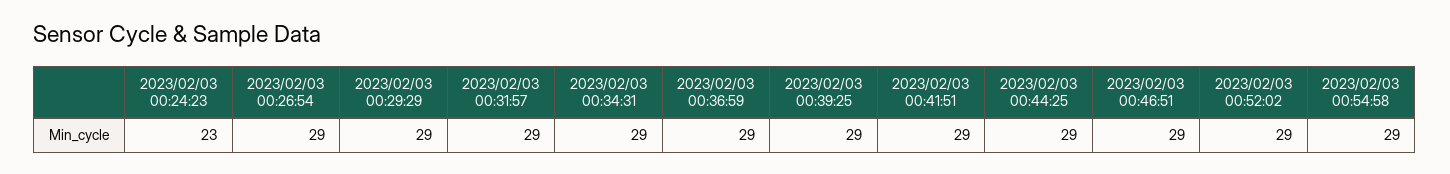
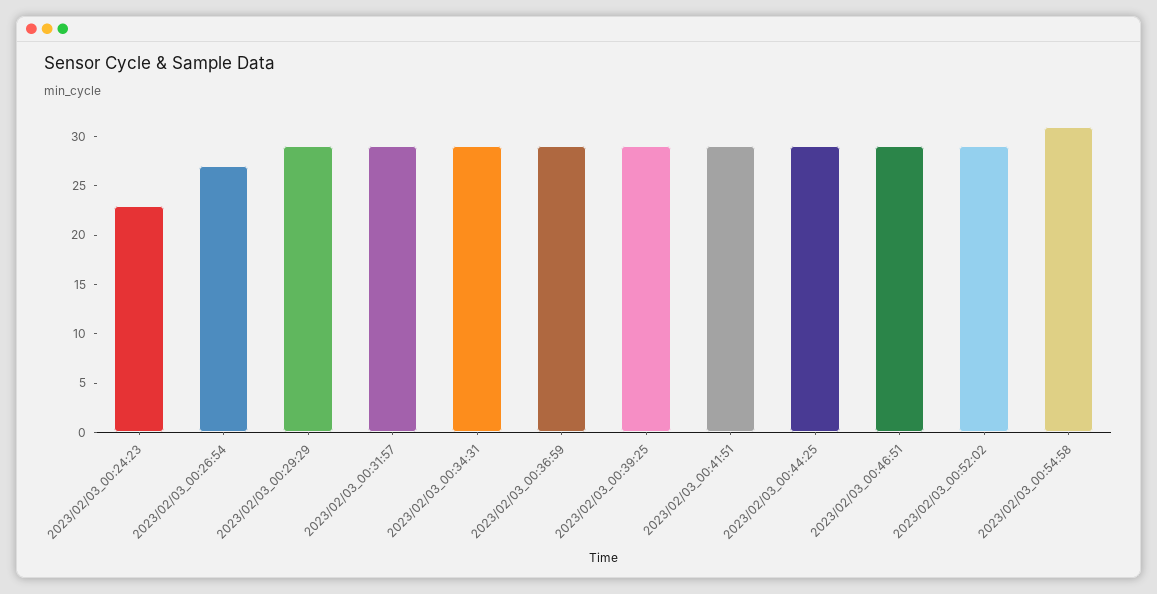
  {
    "2023/02/03 00:24:23": 23,
-   "2023/02/03 00:26:54": 29,
+   "2023/02/03 00:26:54": 27,
    "2023/02/03 00:29:29": 29,
    "2023/02/03 00:31:57": 29,
    "2023/02/03 00:34:31": 29,
    "2023/02/03 00:36:59": 29,
    "2023/02/03 00:39:25": 29,
    "2023/02/03 00:41:51": 29,
    "2023/02/03 00:44:25": 29,
    "2023/02/03 00:46:51": 29,
    "2023/02/03 00:52:02": 29,
-   "2023/02/03 00:54:58": 29
+   "2023/02/03 00:54:58": 31
  }

